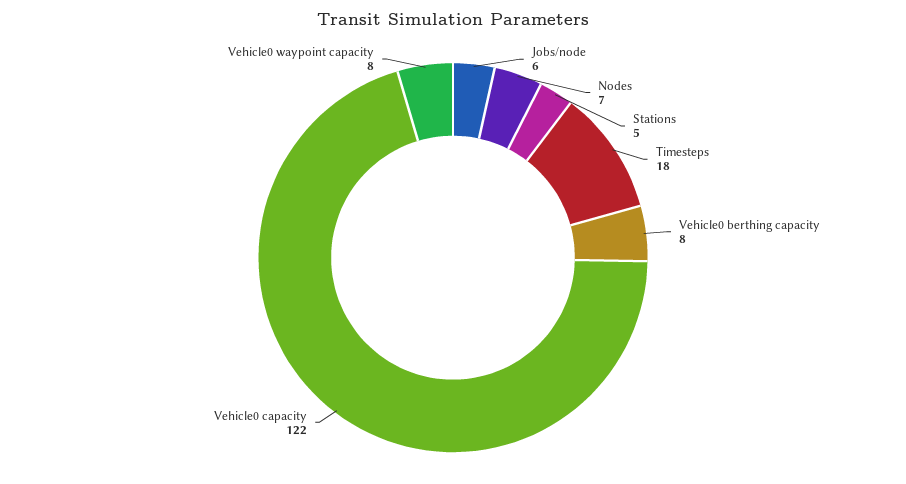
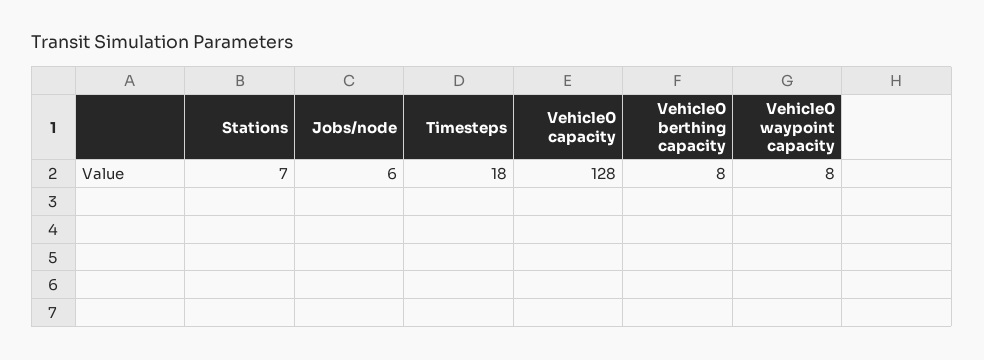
  {
    "Jobs/node": 6,
-   "Nodes": 7,
-   "Stations": 5,
+   "Stations": 7,
    "Timesteps": 18,
    "Vehicle0 berthing capacity": 8,
-   "Vehicle0 capacity": 122,
+   "Vehicle0 capacity": 128,
    "Vehicle0 waypoint capacity": 8
  }

